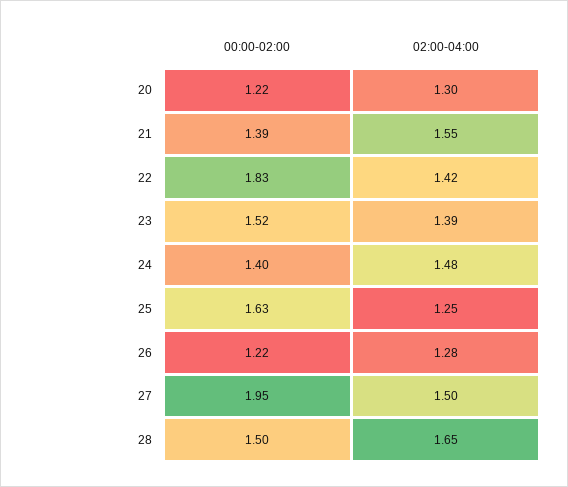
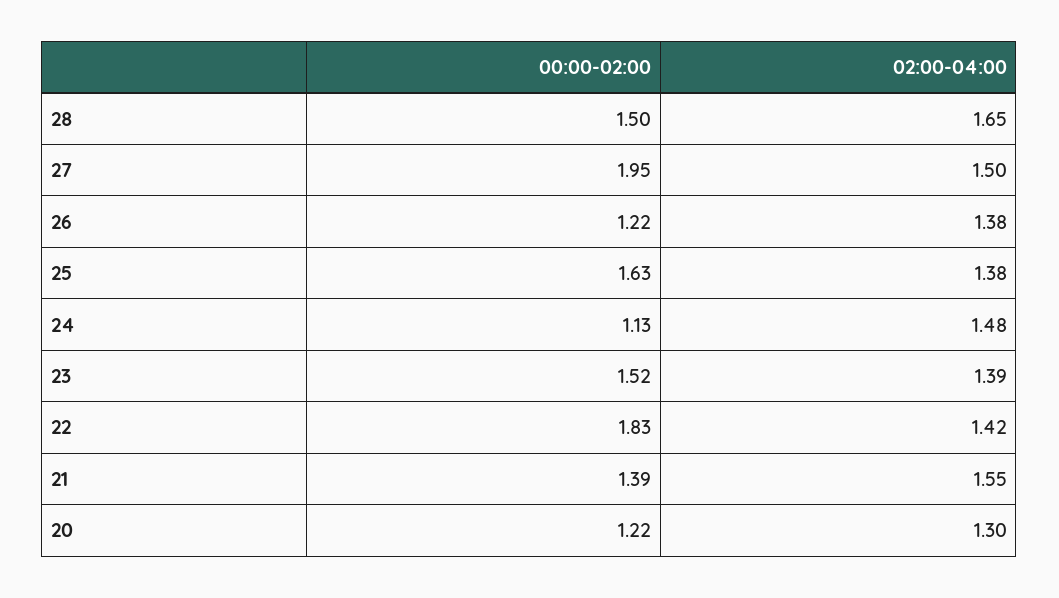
  {
    "00:00-02:00": {
      "20": 1.22,
      "21": 1.39,
      "22": 1.83,
      "23": 1.52,
-     "24": 1.4,
+     "24": 1.13,
      "25": 1.63,
      "26": 1.22,
      "27": 1.95,
      "28": 1.5
    },
    "02:00-04:00": {
      "20": 1.3,
      "21": 1.55,
      "22": 1.42,
      "23": 1.39,
      "24": 1.48,
-     "25": 1.25,
+     "25": 1.38,
-     "26": 1.28,
+     "26": 1.38,
      "27": 1.5,
      "28": 1.65
    }
  }

